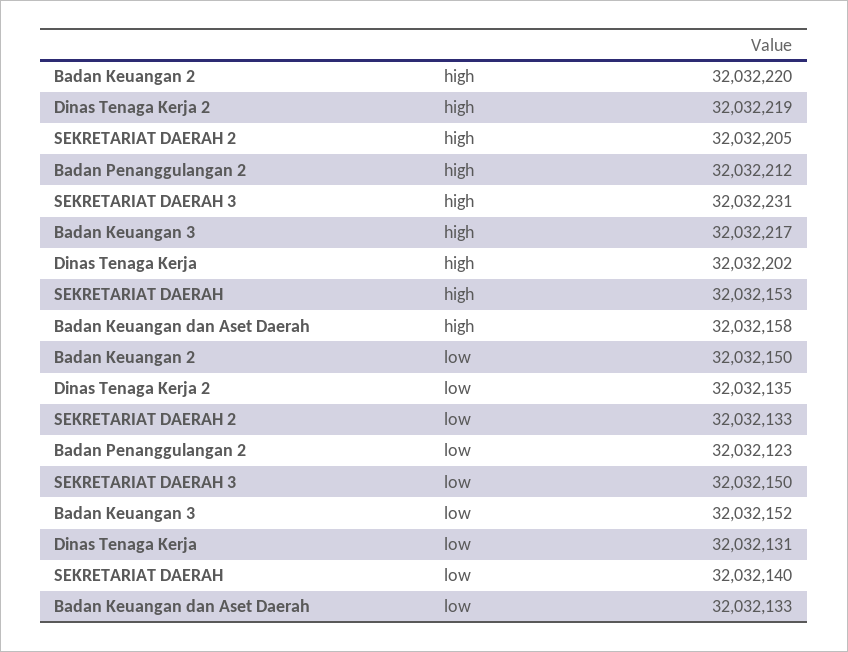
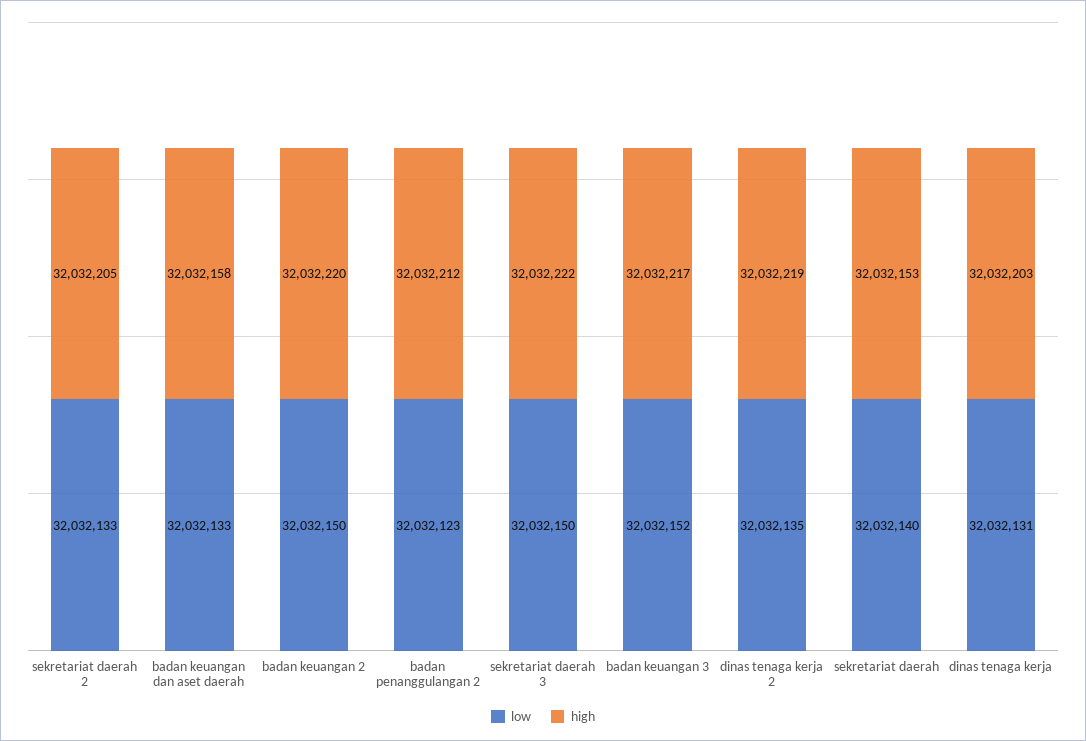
  {
    "high": {
      "Badan Keuangan 2": 32032220,
      "Dinas Tenaga Kerja 2": 32032219,
      "SEKRETARIAT DAERAH 2": 32032205,
      "Badan Penanggulangan 2": 32032212,
-     "SEKRETARIAT DAERAH 3": 32032231,
+     "SEKRETARIAT DAERAH 3": 32032222,
      "Badan Keuangan 3": 32032217,
-     "Dinas Tenaga Kerja": 32032202,
+     "Dinas Tenaga Kerja": 32032203,
      "SEKRETARIAT DAERAH": 32032153,
      "Badan Keuangan dan Aset Daerah": 32032158
    },
    "low": {
      "Badan Keuangan 2": 32032150,
      "Dinas Tenaga Kerja 2": 32032135,
      "SEKRETARIAT DAERAH 2": 32032133,
      "Badan Penanggulangan 2": 32032123,
      "SEKRETARIAT DAERAH 3": 32032150,
      "Badan Keuangan 3": 32032152,
      "Dinas Tenaga Kerja": 32032131,
      "SEKRETARIAT DAERAH": 32032140,
      "Badan Keuangan dan Aset Daerah": 32032133
    }
  }

